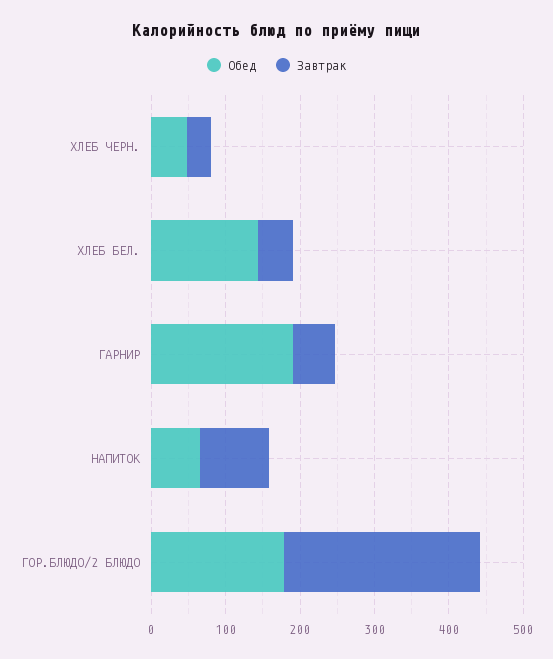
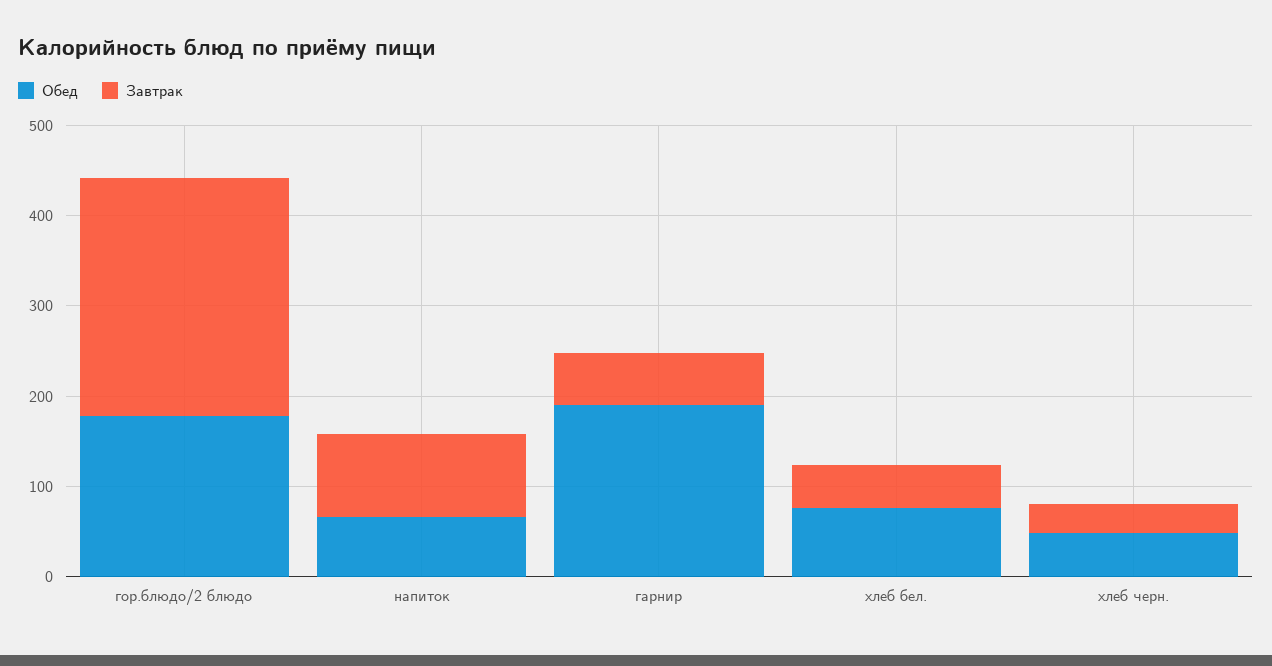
  {
    "Обед": {
      "ХЛЕБ ЧЕРН.": 40,
-     "ХЛЕБ БЕЛ.": 140,
+     "ХЛЕБ БЕЛ.": 80,
      "ГАРНИР": 200,
      "НАПИТОК": 60,
      "ГОР.БЛЮДО/2 БЛЮДО": 180
    },
    "Завтрак": {
      "ХЛЕБ ЧЕРН.": 40,
      "ХЛЕБ БЕЛ.": 40,
      "ГАРНИР": 60,
      "НАПИТОК": 100,
      "ГОР.БЛЮДО/2 БЛЮДО": 260
    }
  }

